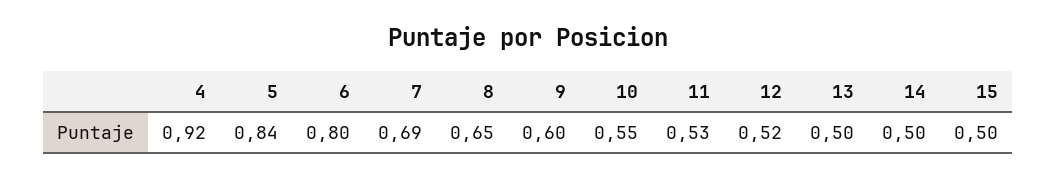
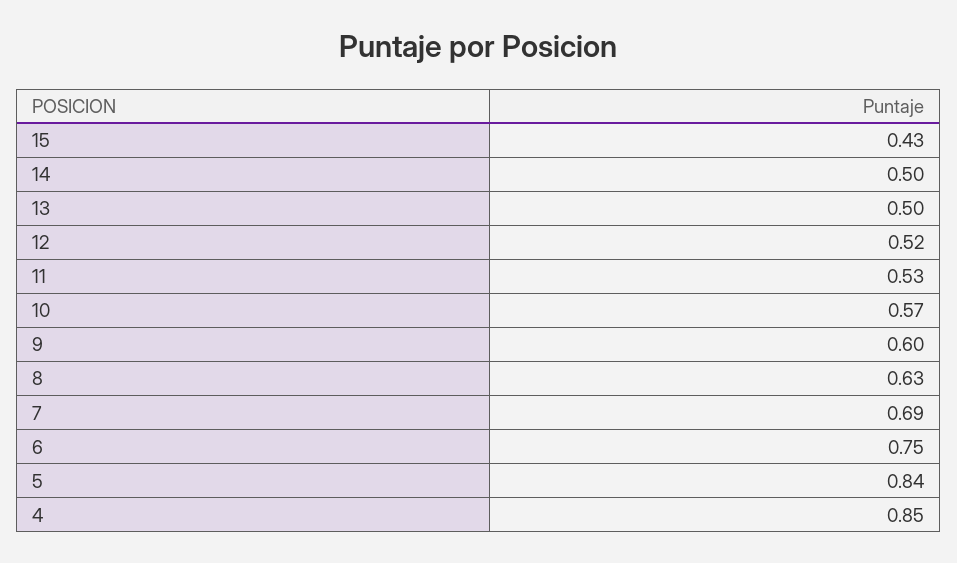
  {
-   "4": 0.92,
+   "4": 0.85,
    "5": 0.84,
-   "6": 0.8,
+   "6": 0.75,
    "7": 0.69,
-   "8": 0.65,
+   "8": 0.63,
    "9": 0.6,
-   "10": 0.55,
+   "10": 0.57,
    "11": 0.53,
    "12": 0.52,
    "13": 0.5,
    "14": 0.5,
-   "15": 0.5
+   "15": 0.43
  }

